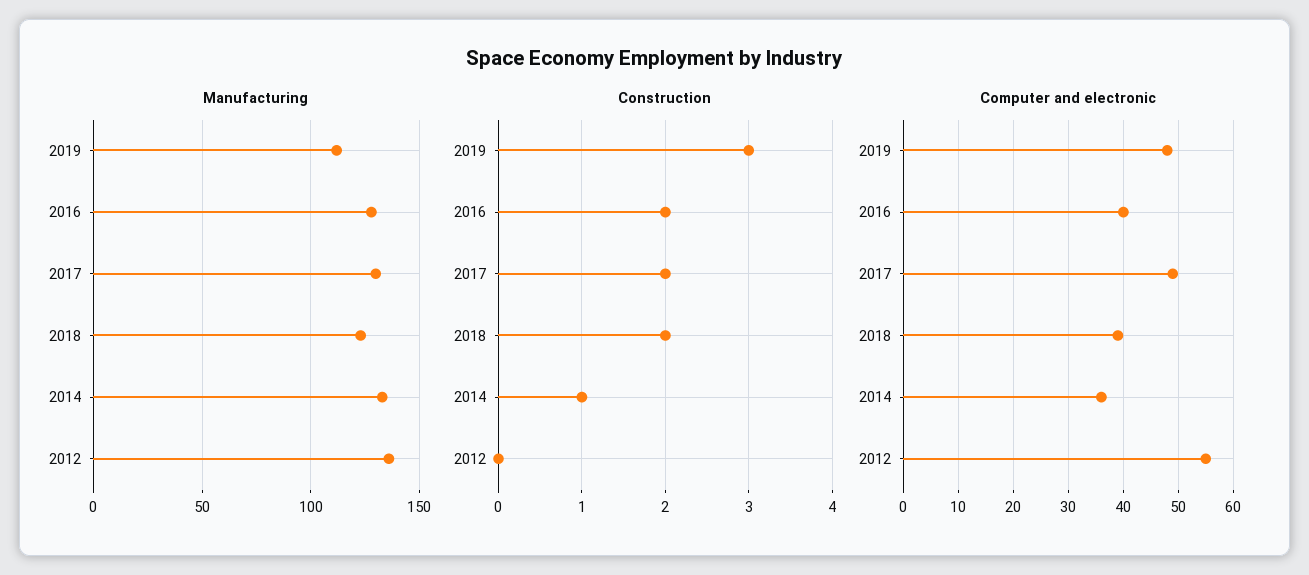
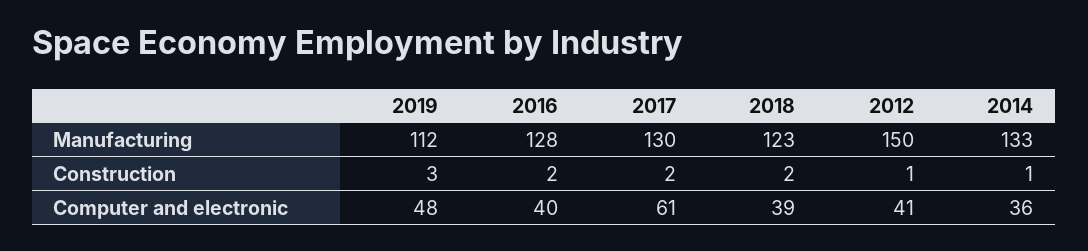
  {
    "Manufacturing": {
      "2019": 112,
      "2016": 128,
      "2017": 130,
      "2018": 123,
      "2014": 133,
-     "2012": 135
+     "2012": 150
    },
    "Construction": {
      "2019": 3,
      "2016": 2,
      "2017": 2,
      "2018": 2,
      "2014": 1,
-     "2012": 0
+     "2012": 1
    },
    "Computer and electronic": {
      "2019": 48,
      "2016": 40,
-     "2017": 50,
+     "2017": 61,
      "2018": 39,
      "2014": 36,
-     "2012": 55
+     "2012": 41
    }
  }

